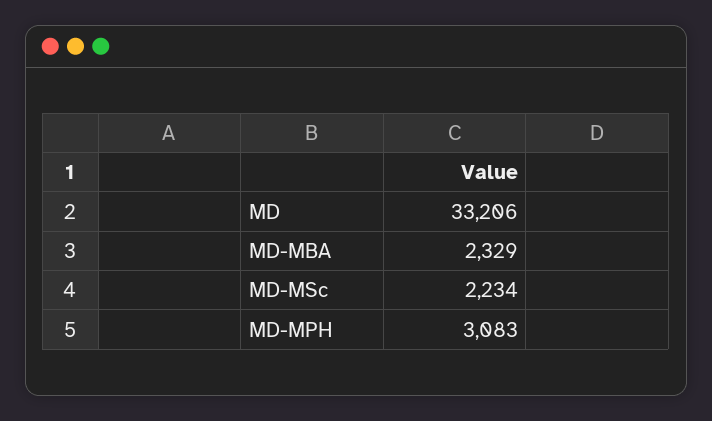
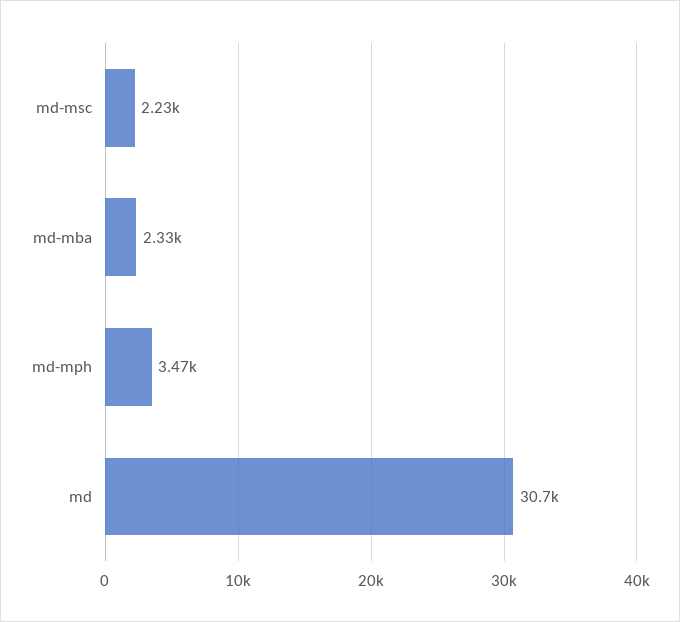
  {
-   "MD": 33206,
+   "MD": 30700,
    "MD-MBA": 2329,
    "MD-MSc": 2234,
-   "MD-MPH": 3083
+   "MD-MPH": 3470
  }

